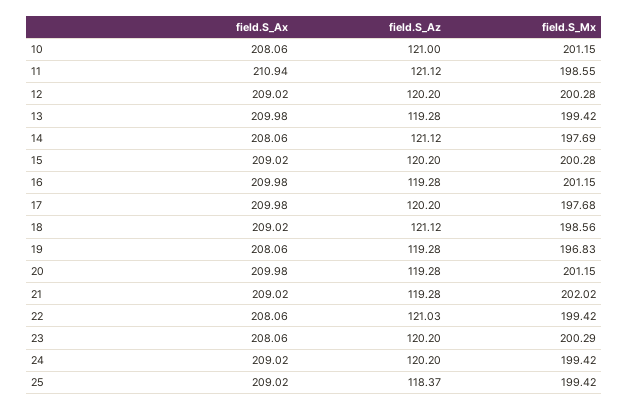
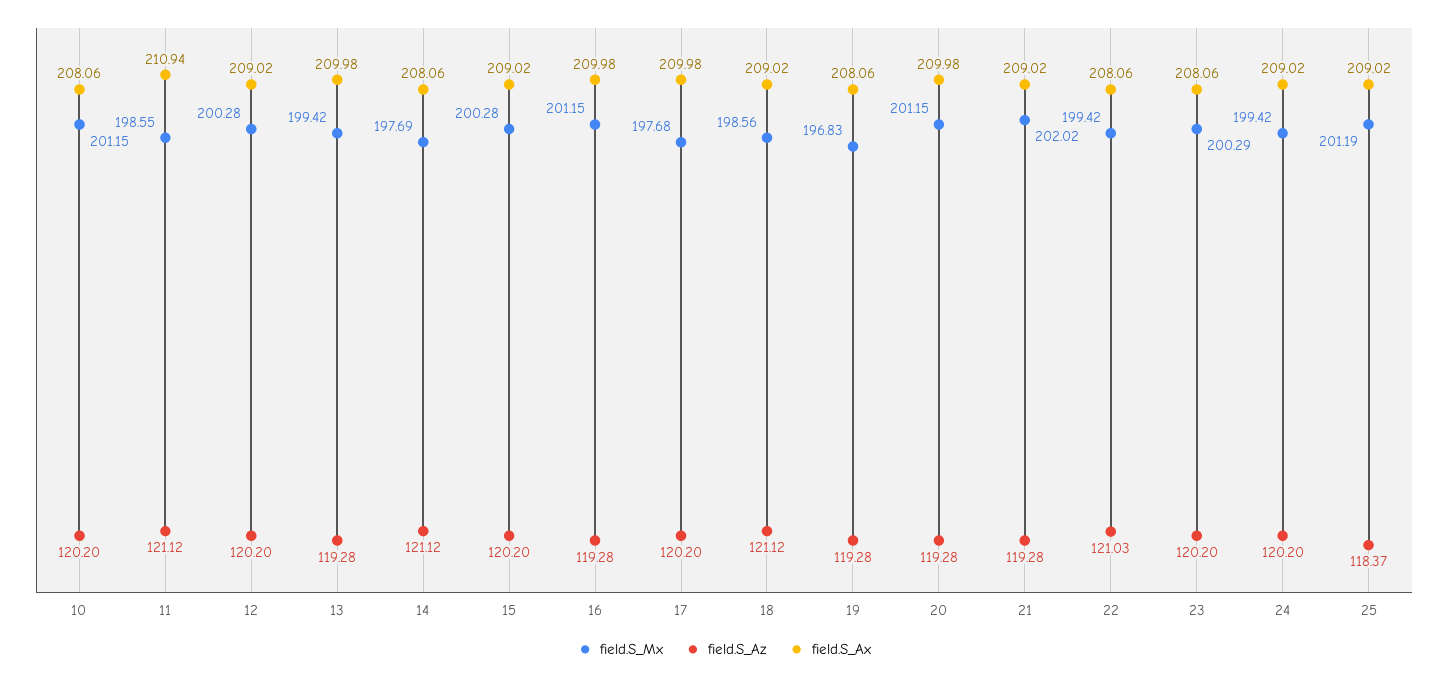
  {
    "field.S_Ax": {
      "10": 208.06,
      "11": 210.94,
      "12": 209.02,
      "13": 209.98,
      "14": 208.06,
      "15": 209.02,
      "16": 209.98,
      "17": 209.98,
      "18": 209.02,
      "19": 208.06,
      "20": 209.98,
      "21": 209.02,
      "22": 208.06,
      "23": 208.06,
      "24": 209.02,
      "25": 209.02
    },
    "field.S_Az": {
-     "10": 121,
+     "10": 120.2,
      "11": 121.12,
      "12": 120.2,
      "13": 119.28,
      "14": 121.12,
      "15": 120.2,
      "16": 119.28,
      "17": 120.2,
      "18": 121.12,
      "19": 119.28,
      "20": 119.28,
      "21": 119.28,
      "22": 121.03,
      "23": 120.2,
      "24": 120.2,
      "25": 118.37
    },
    "field.S_Mx": {
      "10": 201.15,
      "11": 198.55,
      "12": 200.28,
      "13": 199.42,
      "14": 197.69,
      "15": 200.28,
      "16": 201.15,
      "17": 197.68,
      "18": 198.56,
      "19": 196.83,
      "20": 201.15,
      "21": 202.02,
      "22": 199.42,
      "23": 200.29,
      "24": 199.42,
-     "25": 199.42
+     "25": 201.19
    }
  }

